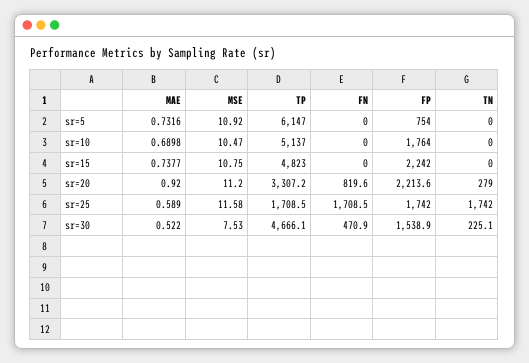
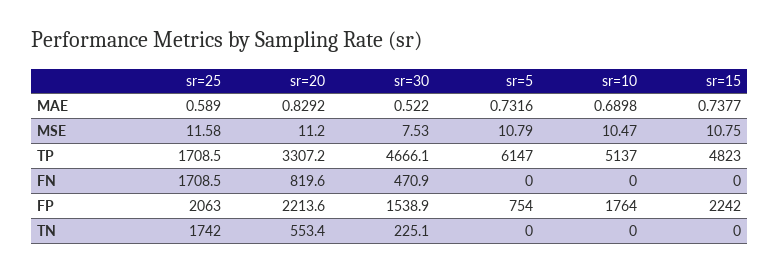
  {
    "MAE": {
      "sr=5": 0.7316,
      "sr=10": 0.6898,
      "sr=15": 0.7377,
-     "sr=20": 0.92,
+     "sr=20": 0.8292,
      "sr=25": 0.589,
      "sr=30": 0.522
    },
    "MSE": {
-     "sr=5": 10.92,
+     "sr=5": 10.79,
      "sr=10": 10.47,
      "sr=15": 10.75,
      "sr=20": 11.2,
      "sr=25": 11.58,
      "sr=30": 7.53
    },
    "TP": {
      "sr=5": 6147,
      "sr=10": 5137,
      "sr=15": 4823,
      "sr=20": 3307.2,
      "sr=25": 1708.5,
      "sr=30": 4666.1
    },
    "FN": {
      "sr=5": 0,
      "sr=10": 0,
      "sr=15": 0,
      "sr=20": 819.6,
      "sr=25": 1708.5,
      "sr=30": 470.9
    },
    "FP": {
      "sr=5": 754,
      "sr=10": 1764,
      "sr=15": 2242,
      "sr=20": 2213.6,
-     "sr=25": 1742,
+     "sr=25": 2063,
      "sr=30": 1538.9
    },
    "TN": {
      "sr=5": 0,
      "sr=10": 0,
      "sr=15": 0,
-     "sr=20": 279,
+     "sr=20": 553.4,
      "sr=25": 1742,
      "sr=30": 225.1
    }
  }

